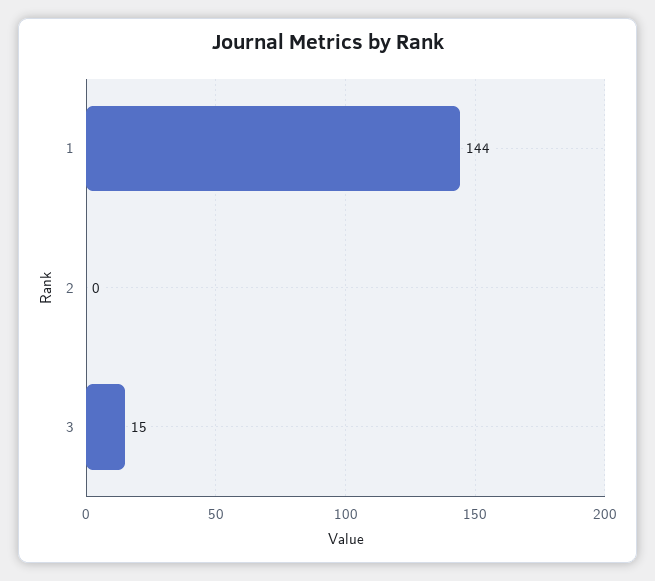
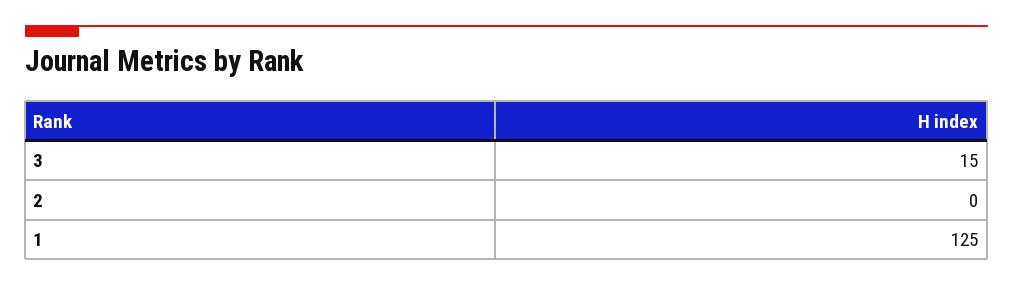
  {
-   "1": 144,
+   "1": 125,
    "2": 0,
    "3": 15
  }

